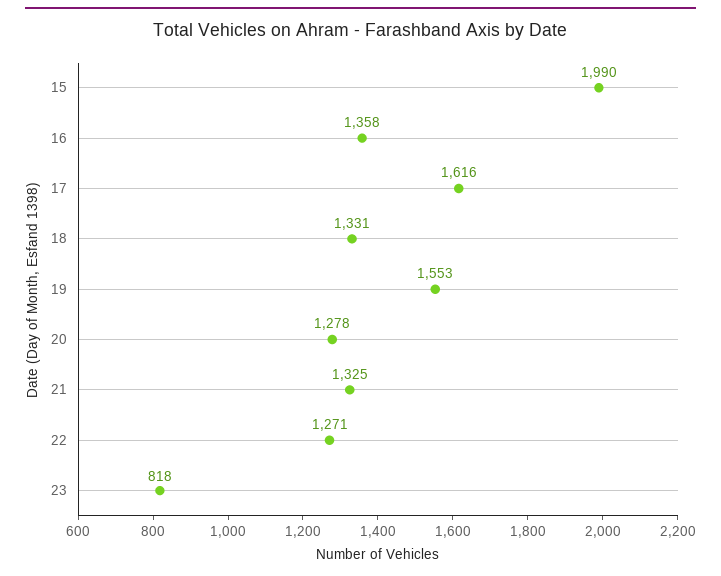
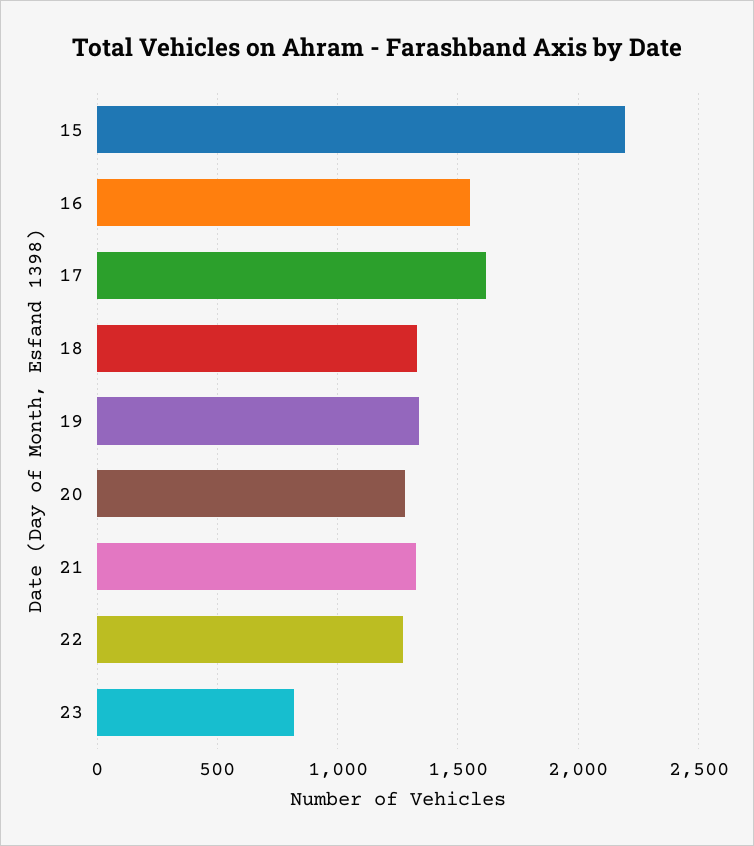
  {
-   "15": 1990,
+   "15": 2200,
-   "16": 1358,
+   "16": 1550,
    "17": 1616,
    "18": 1331,
-   "19": 1553,
+   "19": 1350,
    "20": 1278,
    "21": 1325,
    "22": 1271,
    "23": 818
  }

